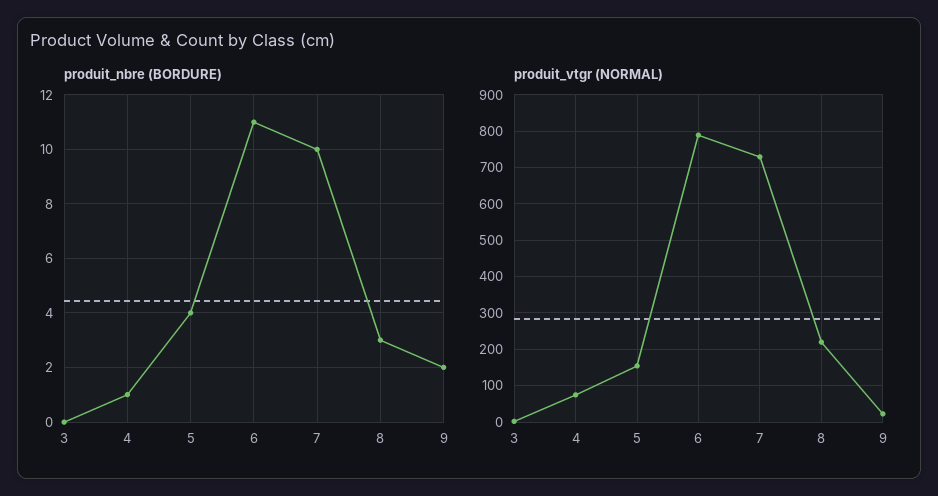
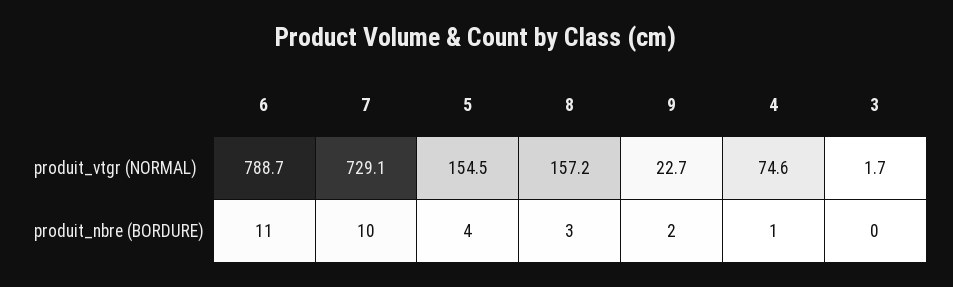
  {
    "produit_nbre (BORDURE)": {
      "3": 0,
      "4": 1,
      "5": 4,
      "6": 11,
      "7": 10,
      "8": 3,
      "9": 2
    },
    "produit_vtgr (NORMAL)": {
      "3": 1.7,
      "4": 74.6,
      "5": 154.5,
      "6": 788.7,
      "7": 729.1,
-     "8": 220,
+     "8": 157.2,
      "9": 22.7
    }
  }

